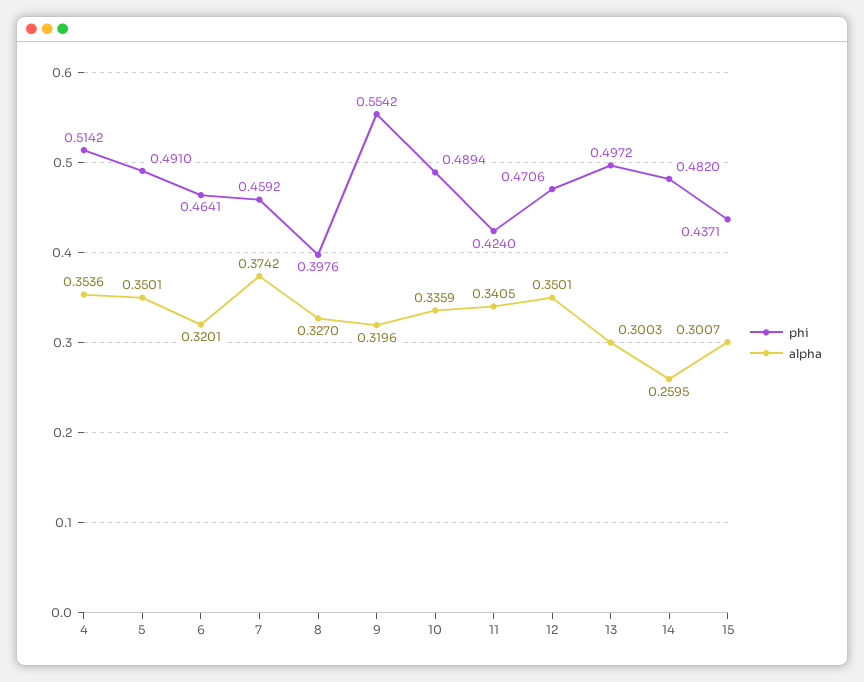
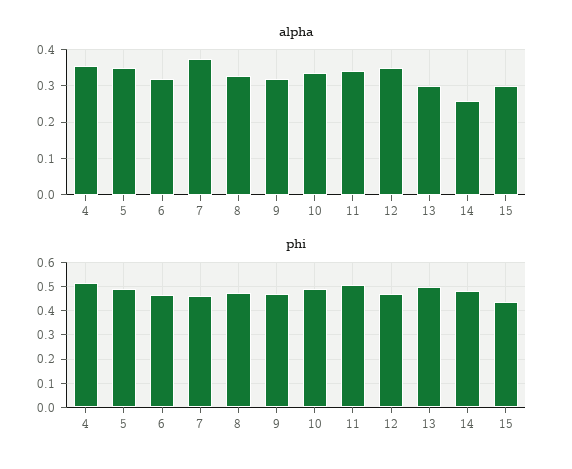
  {
    "phi": {
      "4": 0.5142,
      "5": 0.491,
      "6": 0.4641,
      "7": 0.4592,
-     "8": 0.3976,
+     "8": 0.475,
-     "9": 0.5542,
+     "9": 0.475,
      "10": 0.4894,
-     "11": 0.424,
+     "11": 0.5,
      "12": 0.4706,
      "13": 0.4972,
      "14": 0.482,
      "15": 0.4371
    },
    "alpha": {
      "4": 0.3536,
      "5": 0.3501,
      "6": 0.3201,
      "7": 0.3742,
      "8": 0.327,
      "9": 0.3196,
      "10": 0.3359,
      "11": 0.3405,
      "12": 0.3501,
      "13": 0.3003,
      "14": 0.2595,
      "15": 0.3007
    }
  }

